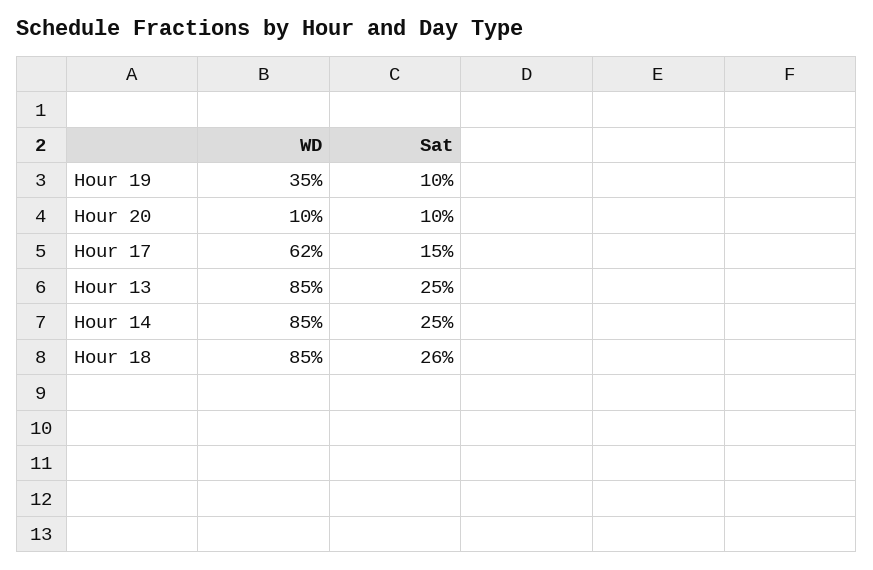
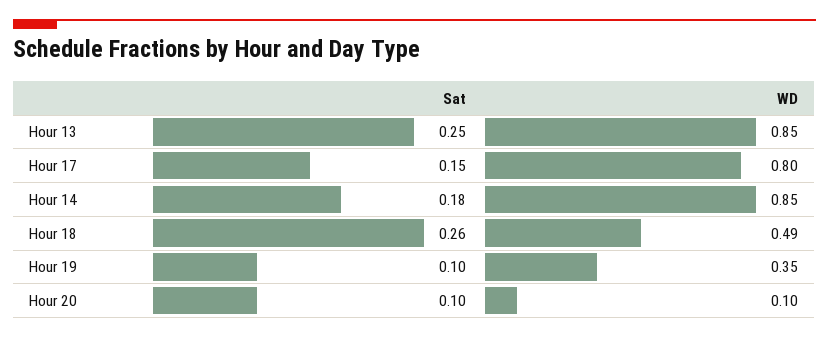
  {
    "WD": {
      "Hour 19": 0.35,
      "Hour 20": 0.1,
-     "Hour 17": 0.62,
+     "Hour 17": 0.8,
      "Hour 13": 0.85,
      "Hour 14": 0.85,
-     "Hour 18": 0.85
+     "Hour 18": 0.49
    },
    "Sat": {
      "Hour 19": 0.1,
      "Hour 20": 0.1,
      "Hour 17": 0.15,
      "Hour 13": 0.25,
-     "Hour 14": 0.25,
+     "Hour 14": 0.18,
      "Hour 18": 0.26
    }
  }

